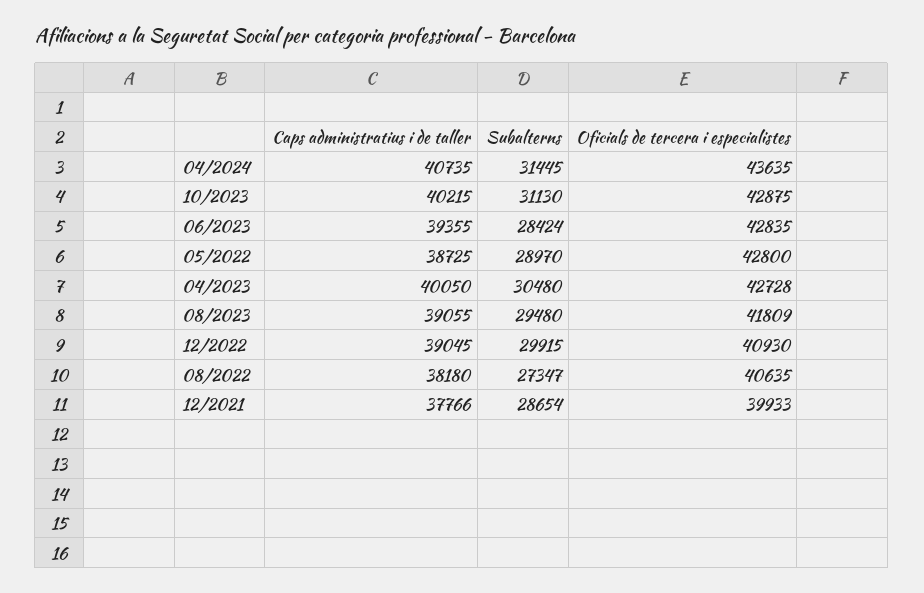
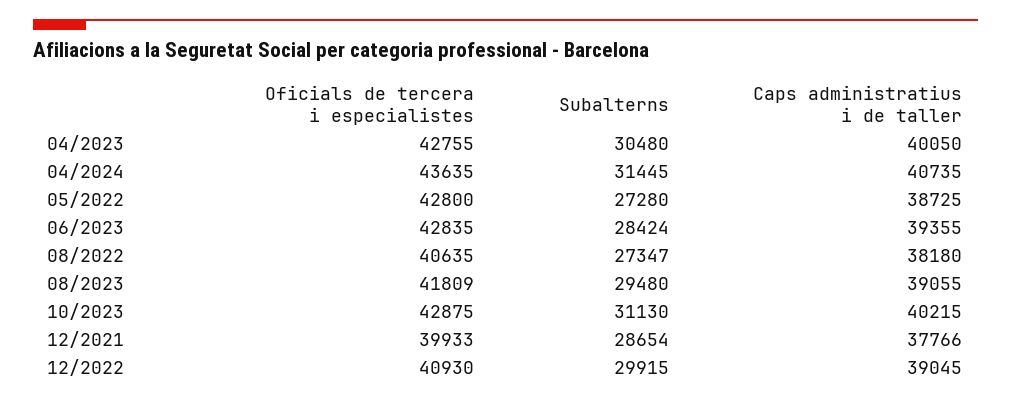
  {
    "Caps administratius i de taller": {
      "04/2024": 40735,
      "10/2023": 40215,
      "06/2023": 39355,
      "05/2022": 38725,
      "04/2023": 40050,
      "08/2023": 39055,
      "12/2022": 39045,
      "08/2022": 38180,
      "12/2021": 37766
    },
    "Subalterns": {
      "04/2024": 31445,
      "10/2023": 31130,
      "06/2023": 28424,
-     "05/2022": 28970,
+     "05/2022": 27280,
      "04/2023": 30480,
      "08/2023": 29480,
      "12/2022": 29915,
      "08/2022": 27347,
      "12/2021": 28654
    },
    "Oficials de tercera i especialistes": {
      "04/2024": 43635,
      "10/2023": 42875,
      "06/2023": 42835,
      "05/2022": 42800,
-     "04/2023": 42728,
+     "04/2023": 42755,
      "08/2023": 41809,
      "12/2022": 40930,
      "08/2022": 40635,
      "12/2021": 39933
    }
  }

